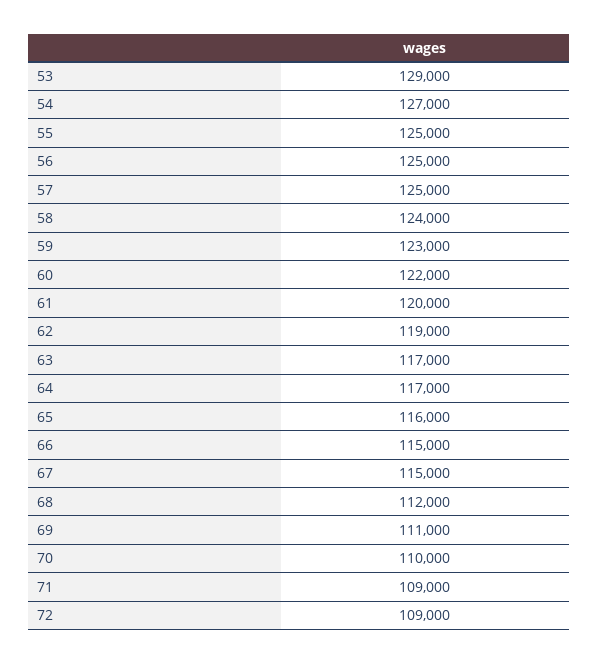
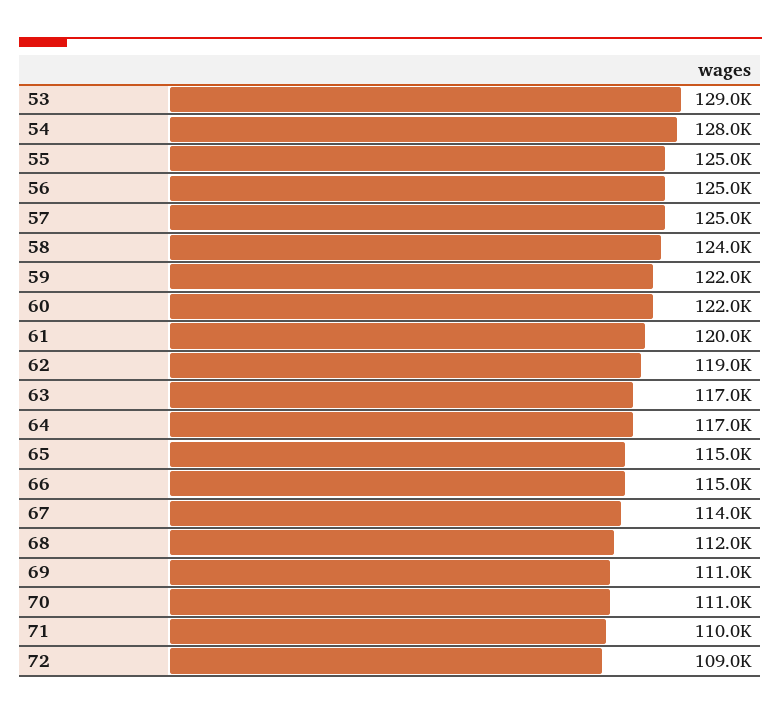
  {
    "53": 129000,
-   "54": 127000,
+   "54": 128000,
    "55": 125000,
    "56": 125000,
    "57": 125000,
    "58": 124000,
-   "59": 123000,
+   "59": 122000,
    "60": 122000,
    "61": 120000,
    "62": 119000,
    "63": 117000,
    "64": 117000,
-   "65": 116000,
+   "65": 115000,
    "66": 115000,
-   "67": 115000,
+   "67": 114000,
    "68": 112000,
    "69": 111000,
-   "70": 110000,
+   "70": 111000,
-   "71": 109000,
+   "71": 110000,
    "72": 109000
  }

